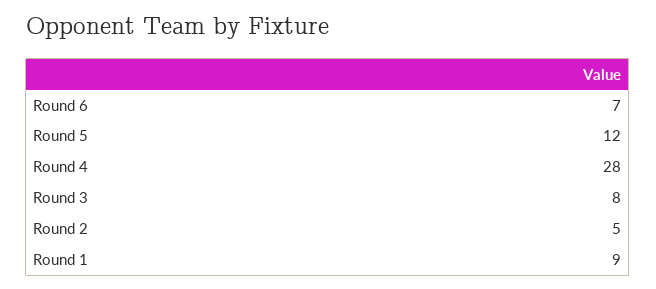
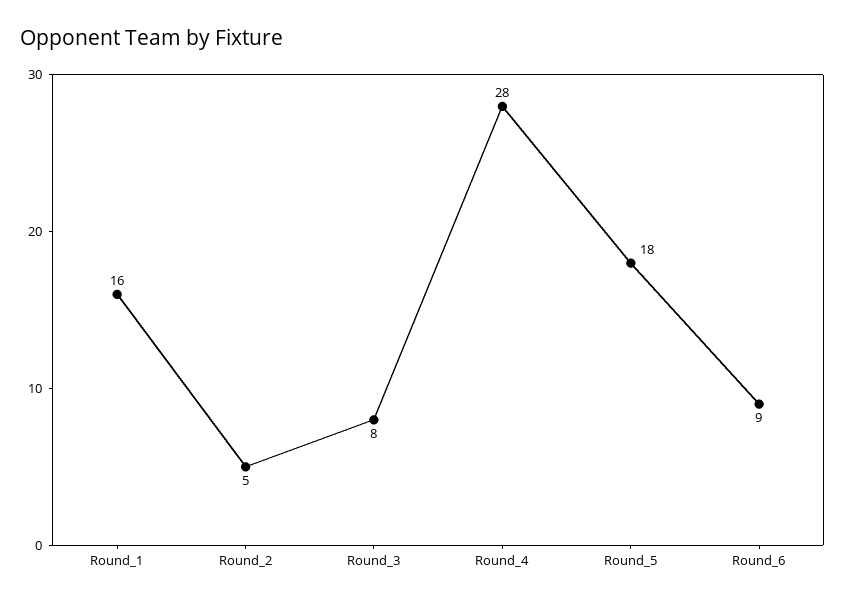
  {
-   "Round 6": 7,
+   "Round 6": 9,
-   "Round 5": 12,
+   "Round 5": 18,
    "Round 4": 28,
    "Round 3": 8,
    "Round 2": 5,
-   "Round 1": 9
+   "Round 1": 16
  }

